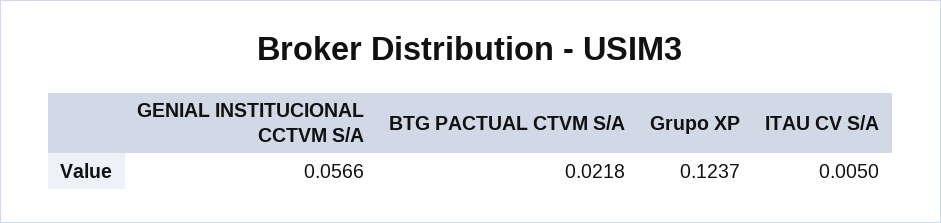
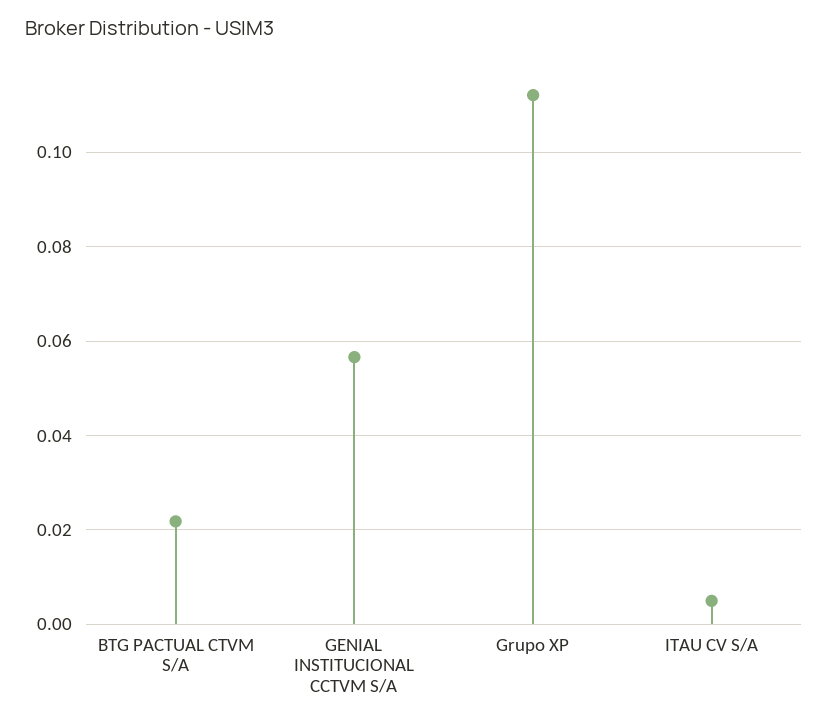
  {
    "GENIAL INSTITUCIONAL CCTVM S/A": 0.0566,
    "BTG PACTUAL CTVM S/A": 0.0218,
-   "Grupo XP": 0.1237,
+   "Grupo XP": 0.112,
    "ITAU CV S/A": 0.005
  }

